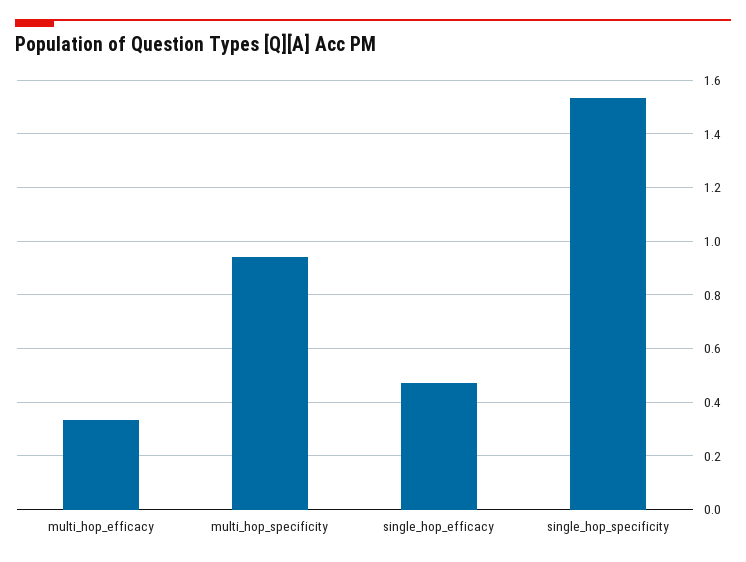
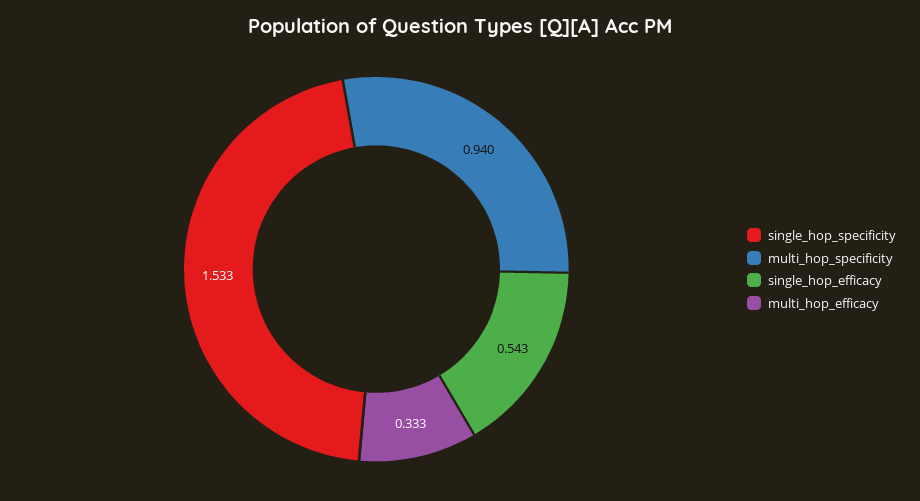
  {
    "multi_hop_efficacy": 0.333,
    "multi_hop_specificity": 0.94,
-   "single_hop_efficacy": 0.475,
+   "single_hop_efficacy": 0.543,
    "single_hop_specificity": 1.533
  }

